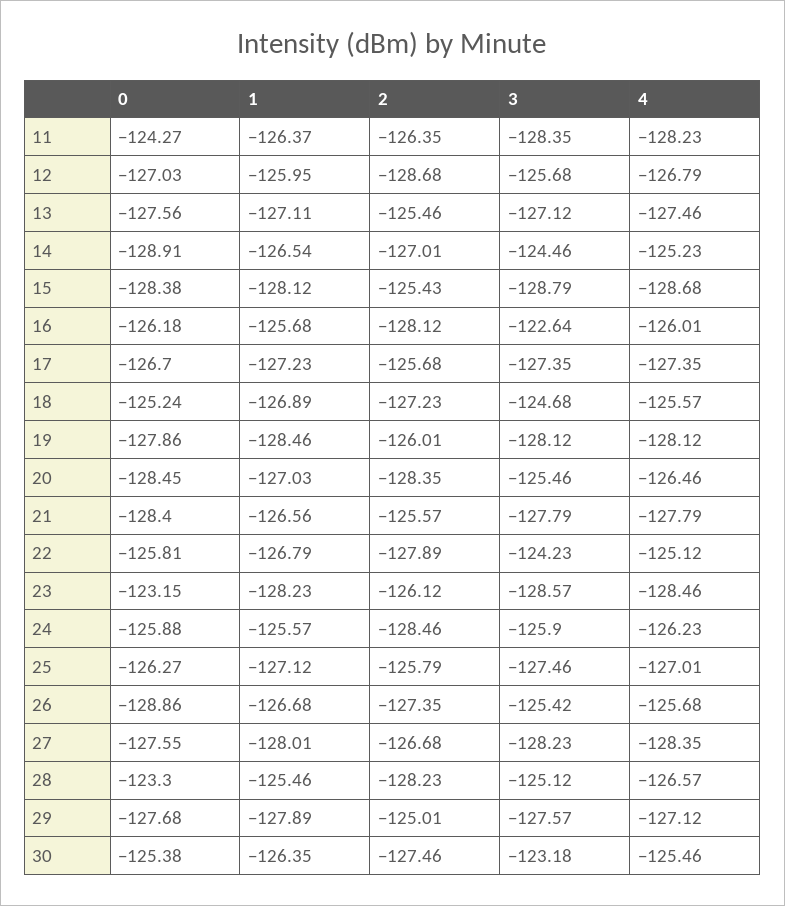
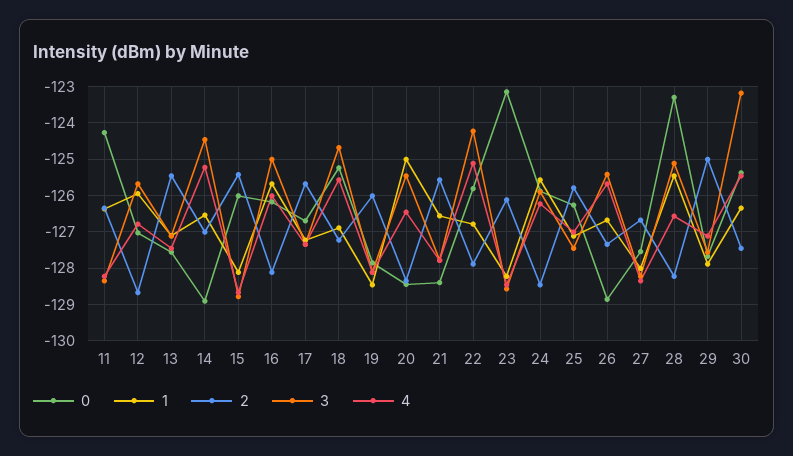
  {
    "0": {
      "11": -124.27,
      "12": -127.03,
      "13": -127.56,
      "14": -128.91,
-     "15": -128.38,
+     "15": -126,
      "16": -126.18,
      "17": -126.7,
      "18": -125.24,
      "19": -127.86,
      "20": -128.45,
      "21": -128.4,
      "22": -125.81,
      "23": -123.15,
      "24": -125.88,
      "25": -126.27,
      "26": -128.86,
      "27": -127.55,
      "28": -123.3,
      "29": -127.68,
      "30": -125.38
    },
    "1": {
      "11": -126.37,
      "12": -125.95,
      "13": -127.11,
      "14": -126.54,
      "15": -128.12,
      "16": -125.68,
      "17": -127.23,
      "18": -126.89,
      "19": -128.46,
-     "20": -127.03,
+     "20": -125,
      "21": -126.56,
      "22": -126.79,
      "23": -128.23,
      "24": -125.57,
      "25": -127.12,
      "26": -126.68,
      "27": -128.01,
      "28": -125.46,
      "29": -127.89,
      "30": -126.35
    },
    "2": {
      "11": -126.35,
      "12": -128.68,
      "13": -125.46,
      "14": -127.01,
      "15": -125.43,
      "16": -128.12,
      "17": -125.68,
      "18": -127.23,
      "19": -126.01,
      "20": -128.35,
      "21": -125.57,
      "22": -127.89,
      "23": -126.12,
      "24": -128.46,
      "25": -125.79,
      "26": -127.35,
      "27": -126.68,
      "28": -128.23,
      "29": -125.01,
      "30": -127.46
    },
    "3": {
      "11": -128.35,
      "12": -125.68,
      "13": -127.12,
      "14": -124.46,
      "15": -128.79,
-     "16": -122.64,
+     "16": -125,
      "17": -127.35,
      "18": -124.68,
      "19": -128.12,
      "20": -125.46,
      "21": -127.79,
      "22": -124.23,
      "23": -128.57,
      "24": -125.9,
      "25": -127.46,
      "26": -125.42,
      "27": -128.23,
      "28": -125.12,
      "29": -127.57,
      "30": -123.18
    },
    "4": {
      "11": -128.23,
      "12": -126.79,
      "13": -127.46,
      "14": -125.23,
      "15": -128.68,
      "16": -126.01,
      "17": -127.35,
      "18": -125.57,
      "19": -128.12,
      "20": -126.46,
      "21": -127.79,
      "22": -125.12,
      "23": -128.46,
      "24": -126.23,
      "25": -127.01,
      "26": -125.68,
      "27": -128.35,
      "28": -126.57,
      "29": -127.12,
      "30": -125.46
    }
  }

